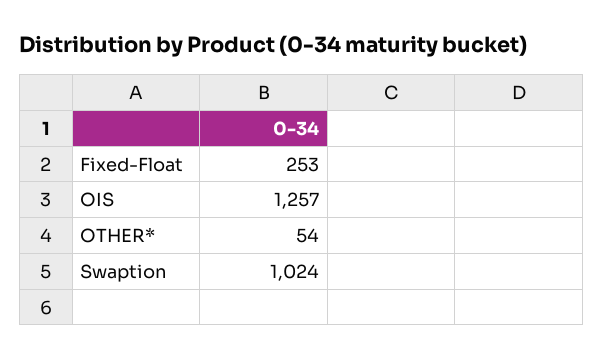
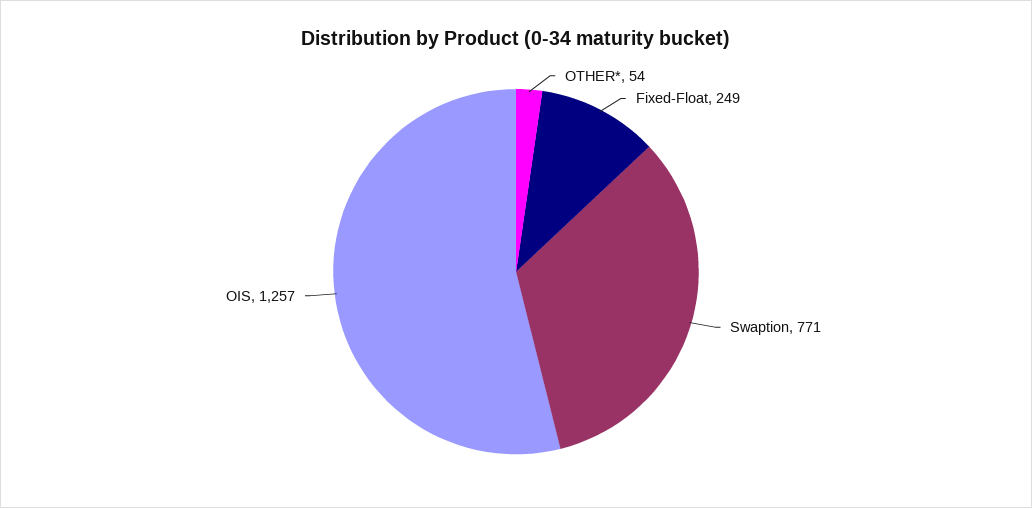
  {
-   "Fixed-Float": 253,
+   "Fixed-Float": 249,
    "OIS": 1257,
    "OTHER*": 54,
-   "Swaption": 1024
+   "Swaption": 771
  }

